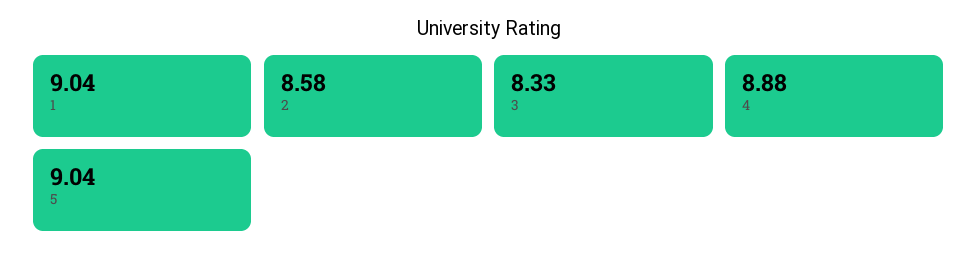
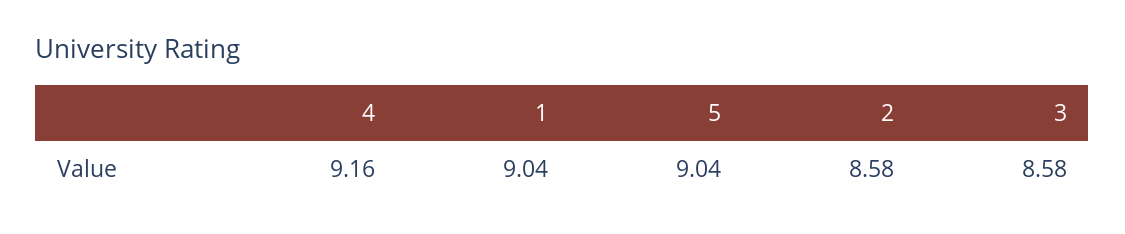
  {
    "1": 9.04,
    "2": 8.58,
-   "3": 8.33,
+   "3": 8.58,
-   "4": 8.88,
+   "4": 9.16,
    "5": 9.04
  }

